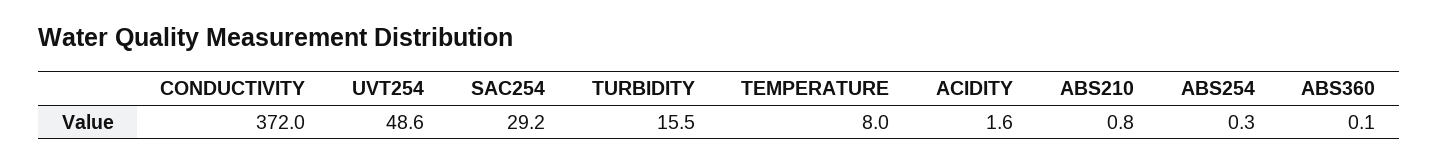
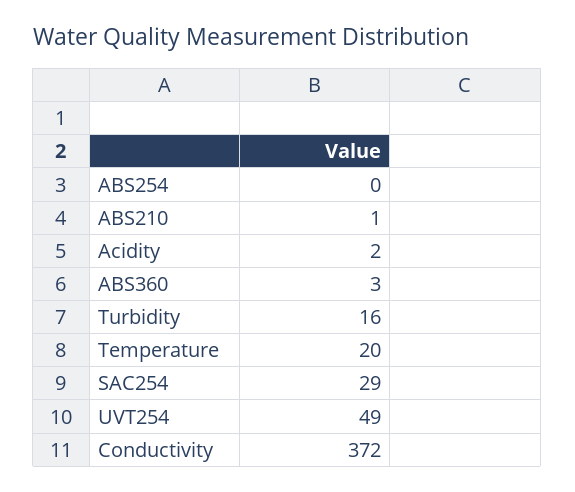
  {
    "CONDUCTIVITY": 372,
    "UVT254": 48.6,
    "SAC254": 29.2,
    "TURBIDITY": 15.5,
-   "TEMPERATURE": 8,
+   "TEMPERATURE": 20,
    "ACIDITY": 1.6,
    "ABS210": 0.8,
    "ABS254": 0.3,
-   "ABS360": 0.1
+   "ABS360": 3
  }

